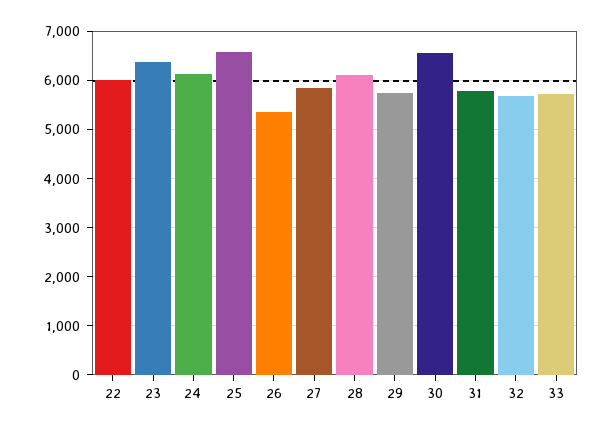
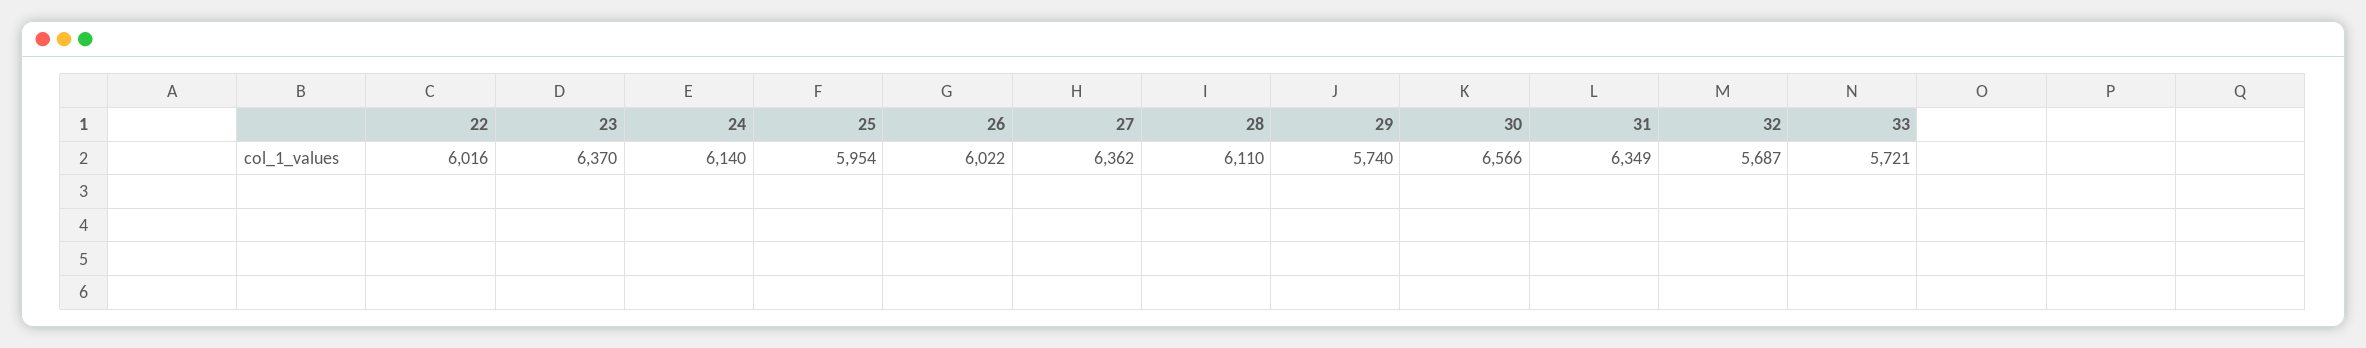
  {
    "22": 6016,
    "23": 6370,
    "24": 6140,
-   "25": 6600,
+   "25": 5954,
-   "26": 5400,
+   "26": 6022,
-   "27": 5800,
+   "27": 6362,
    "28": 6110,
    "29": 5740,
    "30": 6566,
-   "31": 5800,
+   "31": 6349,
    "32": 5687,
    "33": 5721
  }

